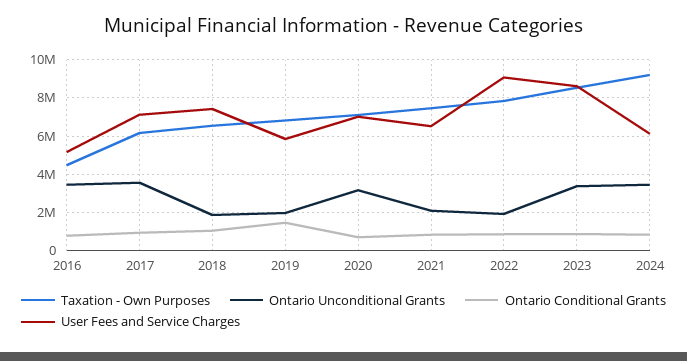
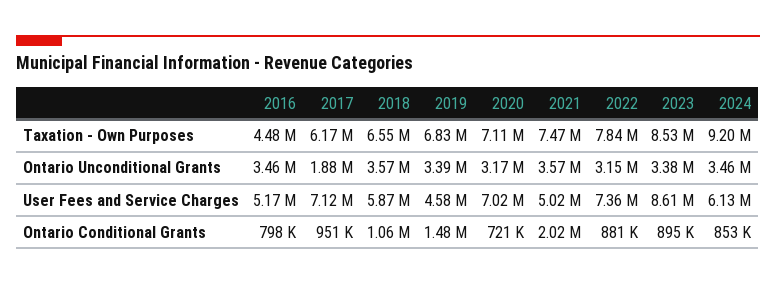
  {
    "Taxation - Own Purposes": {
      "2016": 4480000,
      "2017": 6170000,
      "2018": 6550000,
      "2019": 6830000,
      "2020": 7110000,
      "2021": 7470000,
      "2022": 7840000,
      "2023": 8530000,
      "2024": 9200000
    },
    "Ontario Unconditional Grants": {
      "2016": 3460000,
-     "2017": 3500000,
+     "2017": 1880000,
-     "2018": 2000000,
+     "2018": 3570000,
-     "2019": 2000000,
+     "2019": 3390000,
      "2020": 3170000,
-     "2021": 2000000,
+     "2021": 3570000,
-     "2022": 2000000,
+     "2022": 3150000,
      "2023": 3380000,
      "2024": 3460000
    },
    "Ontario Conditional Grants": {
      "2016": 798000,
      "2017": 951000,
      "2018": 1060000,
      "2019": 1480000,
      "2020": 721000,
-     "2021": 1000000,
+     "2021": 2020000,
      "2022": 881000,
      "2023": 895000,
      "2024": 853000
    },
    "User Fees and Service Charges": {
      "2016": 5170000,
      "2017": 7120000,
-     "2018": 7500000,
+     "2018": 5870000,
-     "2019": 6000000,
+     "2019": 4580000,
      "2020": 7020000,
-     "2021": 6500000,
+     "2021": 5020000,
-     "2022": 9000000,
+     "2022": 7360000,
      "2023": 8610000,
      "2024": 6130000
    }
  }

